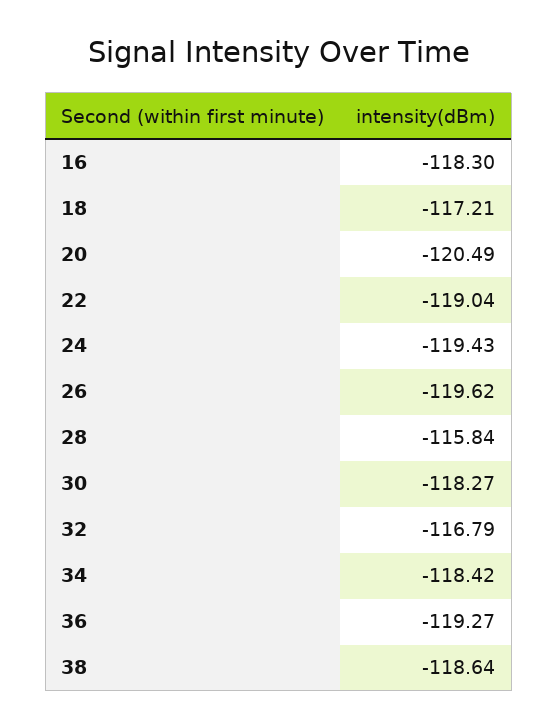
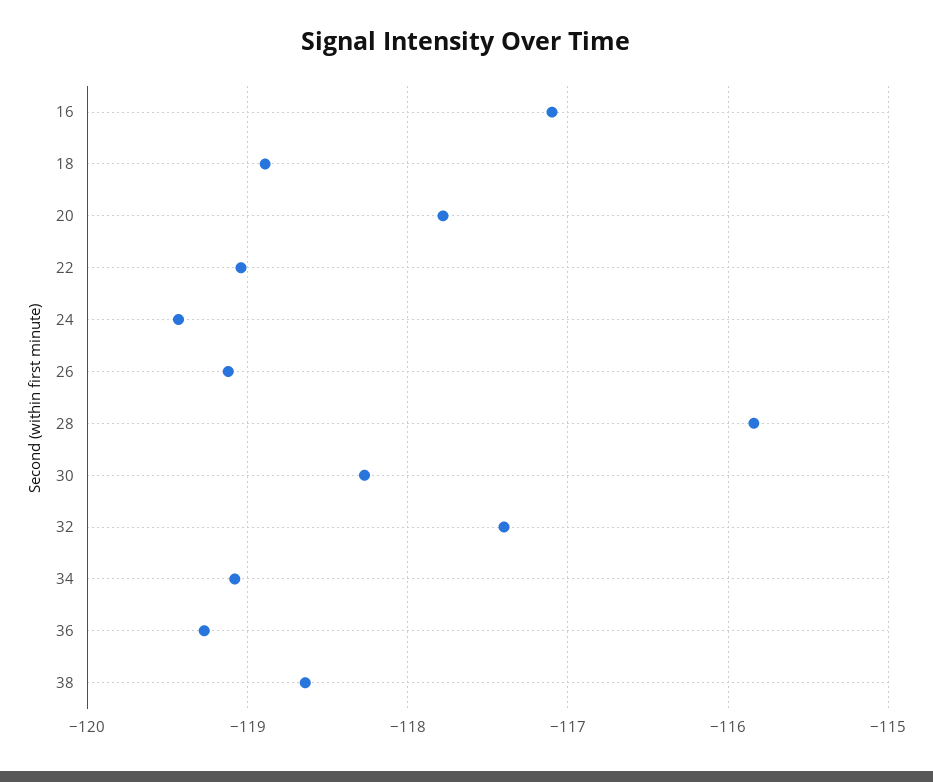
  {
-   "16": -118.3,
+   "16": -117.1,
-   "18": -117.21,
+   "18": -118.9,
-   "20": -120.49,
+   "20": -117.8,
    "22": -119.04,
    "24": -119.43,
-   "26": -119.62,
+   "26": -119.1,
    "28": -115.84,
    "30": -118.27,
-   "32": -116.79,
+   "32": -117.4,
-   "34": -118.42,
+   "34": -119.1,
    "36": -119.27,
    "38": -118.64
  }

